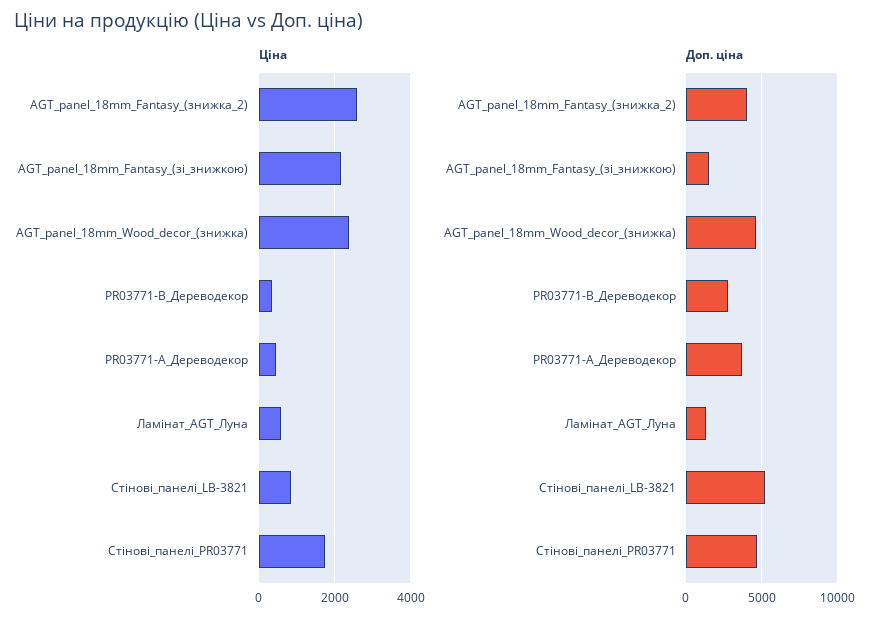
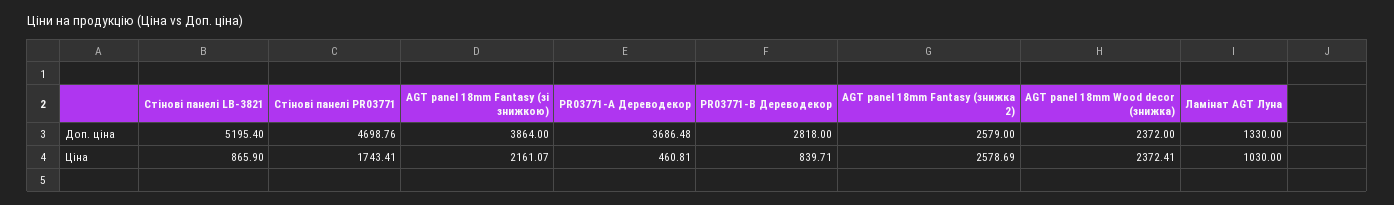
  {
    "Ціна": {
      "AGT_panel_18mm_Fantasy_(знижка_2)": 2578.69,
      "AGT_panel_18mm_Fantasy_(зі_знижкою)": 2161.07,
      "AGT_panel_18mm_Wood_decor_(знижка)": 2372.41,
-     "PR03771-B_Дереводекор": 400,
+     "PR03771-B_Дереводекор": 839.71,
      "PR03771-А_Дереводекор": 460.81,
-     "Ламінат_AGT_Луна": 600,
+     "Ламінат_AGT_Луна": 1030,
      "Стінові_панелі_LB-3821": 865.9,
      "Стінові_панелі_PR03771": 1743.41
    },
    "Доп. ціна": {
-     "AGT_panel_18mm_Fantasy_(знижка_2)": 4000,
+     "AGT_panel_18mm_Fantasy_(знижка_2)": 2579,
-     "AGT_panel_18mm_Fantasy_(зі_знижкою)": 1500,
+     "AGT_panel_18mm_Fantasy_(зі_знижкою)": 3864,
-     "AGT_panel_18mm_Wood_decor_(знижка)": 4500,
+     "AGT_panel_18mm_Wood_decor_(знижка)": 2372,
      "PR03771-B_Дереводекор": 2818,
      "PR03771-А_Дереводекор": 3686.48,
      "Ламінат_AGT_Луна": 1330,
      "Стінові_панелі_LB-3821": 5195.4,
      "Стінові_панелі_PR03771": 4698.76
    }
  }

